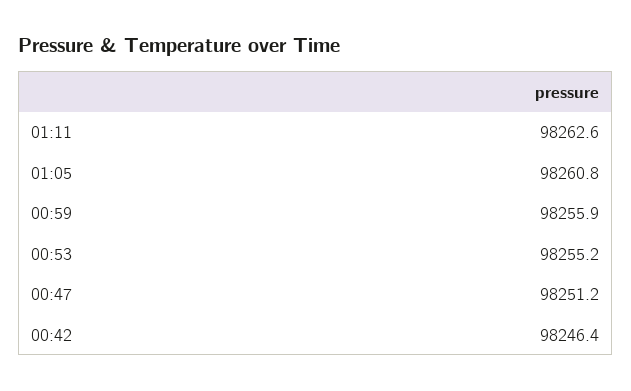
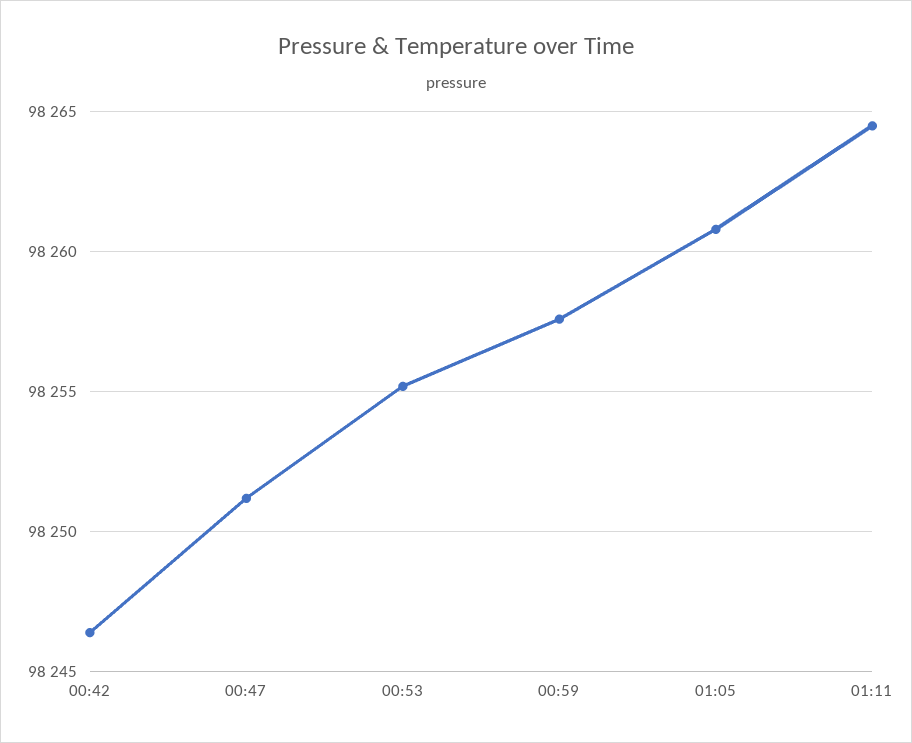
  {
-   "01:11": 98262.6,
+   "01:11": 98264.5,
    "01:05": 98260.8,
-   "00:59": 98255.9,
+   "00:59": 98257.5,
    "00:53": 98255.2,
    "00:47": 98251.2,
    "00:42": 98246.4
  }

